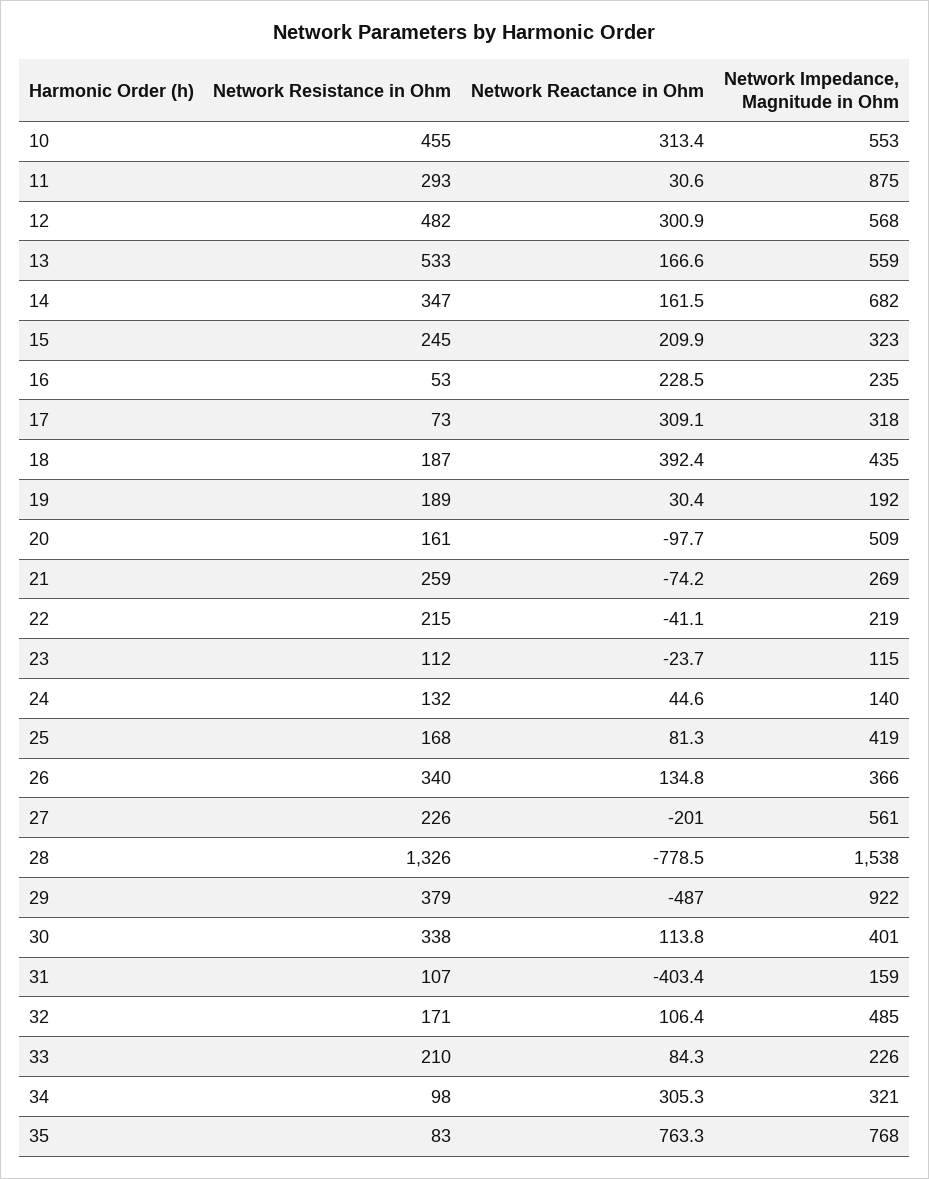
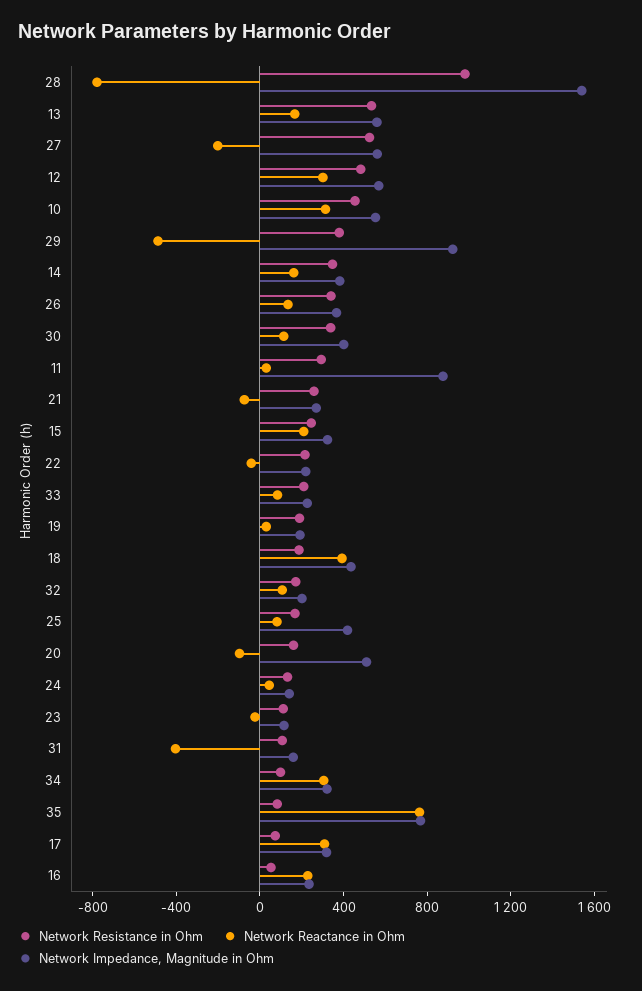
  {
    "Network Resistance in Ohm": {
      "10": 455,
      "11": 293,
      "12": 482,
      "13": 533,
      "14": 347,
      "15": 245,
      "16": 53,
      "17": 73,
      "18": 187,
      "19": 189,
      "20": 161,
      "21": 259,
      "22": 215,
      "23": 112,
      "24": 132,
      "25": 168,
      "26": 340,
-     "27": 226,
+     "27": 500,
-     "28": 1326,
+     "28": 1000,
      "29": 379,
      "30": 338,
      "31": 107,
      "32": 171,
      "33": 210,
      "34": 98,
      "35": 83
    },
    "Network Reactance in Ohm": {
      "10": 313.4,
      "11": 30.6,
      "12": 300.9,
      "13": 166.6,
      "14": 161.5,
      "15": 209.9,
      "16": 228.5,
      "17": 309.1,
      "18": 392.4,
      "19": 30.4,
      "20": -97.7,
      "21": -74.2,
      "22": -41.1,
      "23": -23.7,
      "24": 44.6,
      "25": 81.3,
      "26": 134.8,
      "27": -201,
      "28": -778.5,
      "29": -487,
      "30": 113.8,
      "31": -403.4,
      "32": 106.4,
      "33": 84.3,
      "34": 305.3,
      "35": 763.3
    },
    "Network Impedance, Magnitude in Ohm": {
      "10": 553,
      "11": 875,
      "12": 568,
      "13": 559,
-     "14": 682,
+     "14": 400,
      "15": 323,
      "16": 235,
      "17": 318,
      "18": 435,
      "19": 192,
      "20": 509,
      "21": 269,
      "22": 219,
      "23": 115,
      "24": 140,
      "25": 419,
      "26": 366,
      "27": 561,
      "28": 1538,
      "29": 922,
      "30": 401,
      "31": 159,
-     "32": 485,
+     "32": 200,
      "33": 226,
      "34": 321,
      "35": 768
    }
  }

